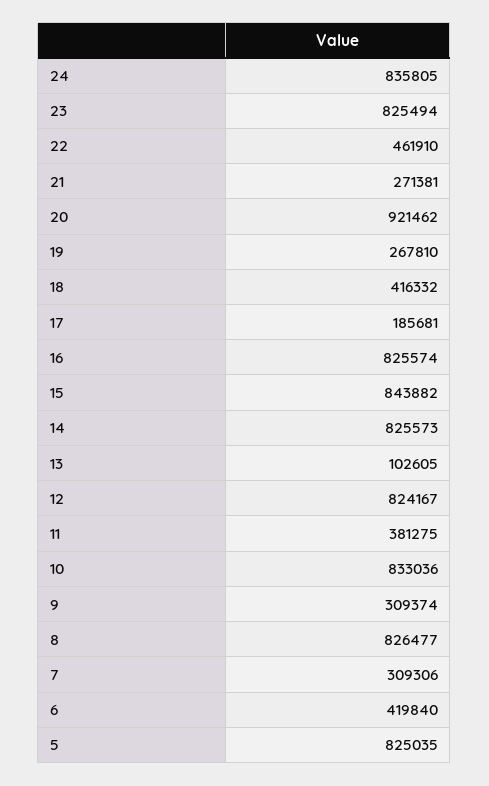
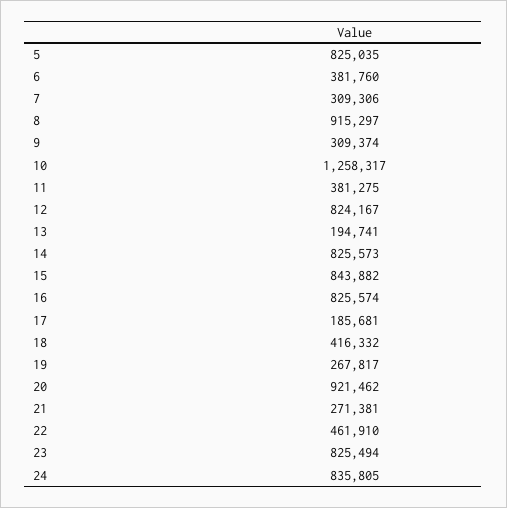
  {
    "24": 835805,
    "23": 825494,
    "22": 461910,
    "21": 271381,
    "20": 921462,
-   "19": 267810,
+   "19": 267817,
    "18": 416332,
    "17": 185681,
    "16": 825574,
    "15": 843882,
    "14": 825573,
-   "13": 102605,
+   "13": 194741,
    "12": 824167,
    "11": 381275,
-   "10": 833036,
+   "10": 1258317,
    "9": 309374,
-   "8": 826477,
+   "8": 915297,
    "7": 309306,
-   "6": 419840,
+   "6": 381760,
    "5": 825035
  }

